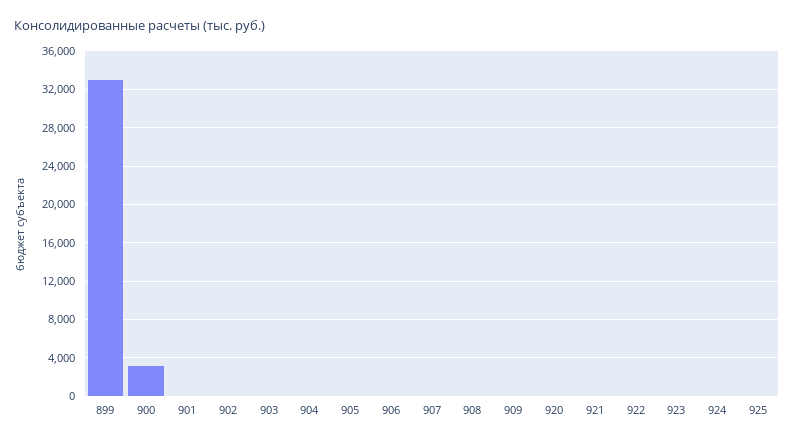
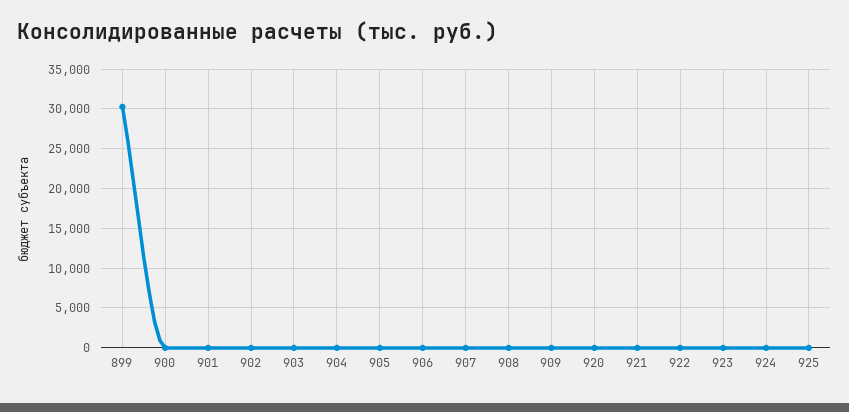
  {
-   "899": 33000,
+   "899": 30000,
-   "900": 3000,
+   "900": 0,
    "901": 0,
    "902": 0,
    "903": 0,
    "904": 0,
    "905": 0,
    "906": 0,
    "907": 0,
    "908": 0,
    "909": 0,
    "920": 0,
    "921": 0,
    "922": 0,
    "923": 0,
    "924": 0,
    "925": 0
  }

